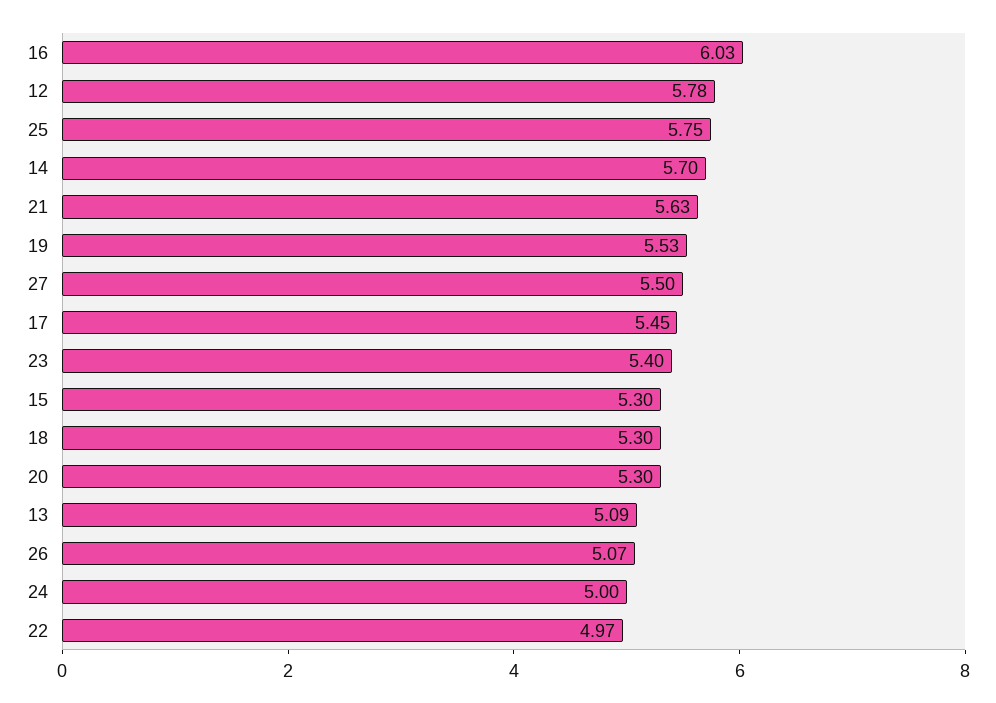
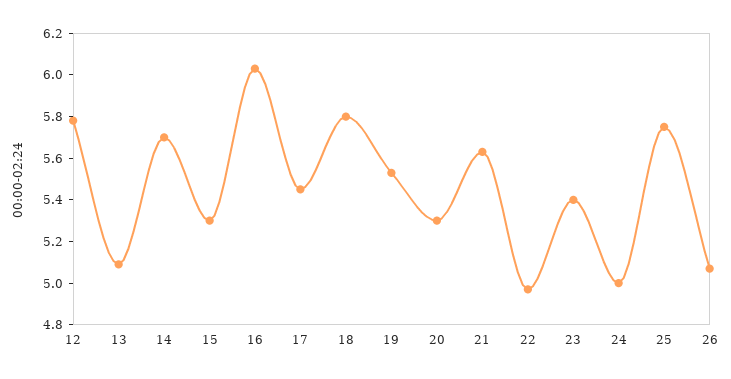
  {
    "16": 6.03,
    "12": 5.78,
    "25": 5.75,
    "14": 5.7,
    "21": 5.63,
    "19": 5.53,
-   "27": 5.5,
    "17": 5.45,
    "23": 5.4,
    "15": 5.3,
-   "18": 5.3,
+   "18": 5.8,
    "20": 5.3,
    "13": 5.09,
    "26": 5.07,
    "24": 5,
    "22": 4.97
  }

